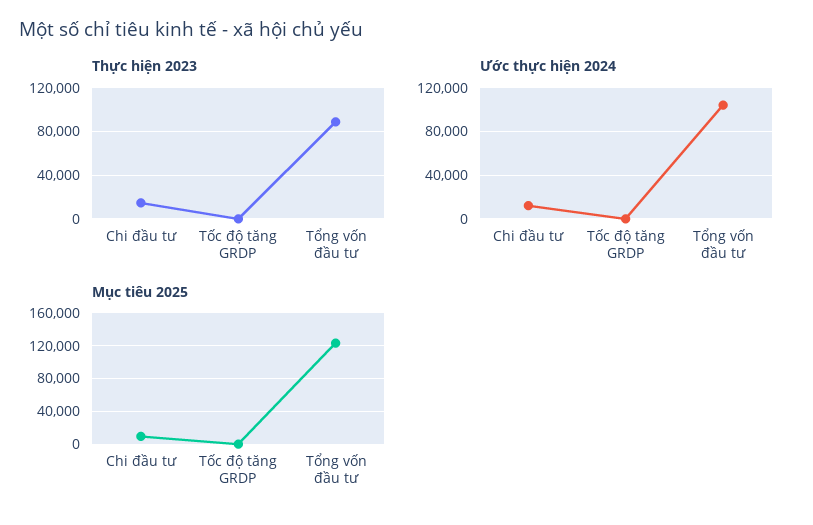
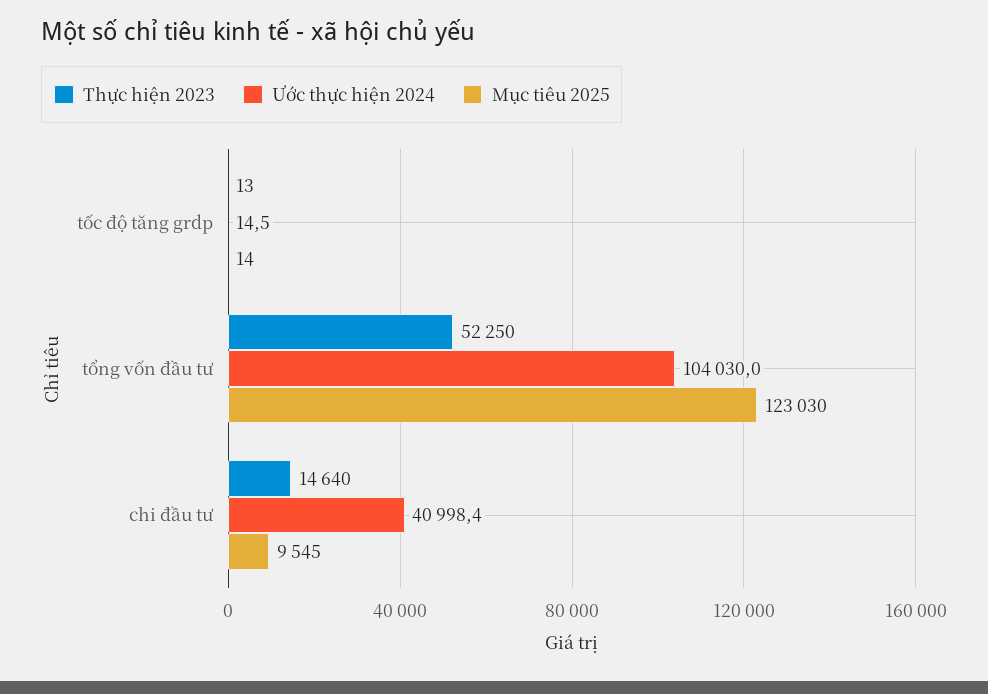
  {
    "Thực hiện 2023": {
      "Chi đầu tư": 14640,
      "Tốc độ tăng GRDP": 13,
-     "Tổng vốn đầu tư": 90000
+     "Tổng vốn đầu tư": 52250
    },
    "Ước thực hiện 2024": {
-     "Chi đầu tư": 10000,
+     "Chi đầu tư": 40998.4,
      "Tốc độ tăng GRDP": 14.5,
      "Tổng vốn đầu tư": 104030
    },
    "Mục tiêu 2025": {
      "Chi đầu tư": 9545,
      "Tốc độ tăng GRDP": 14,
      "Tổng vốn đầu tư": 123030
    }
  }

